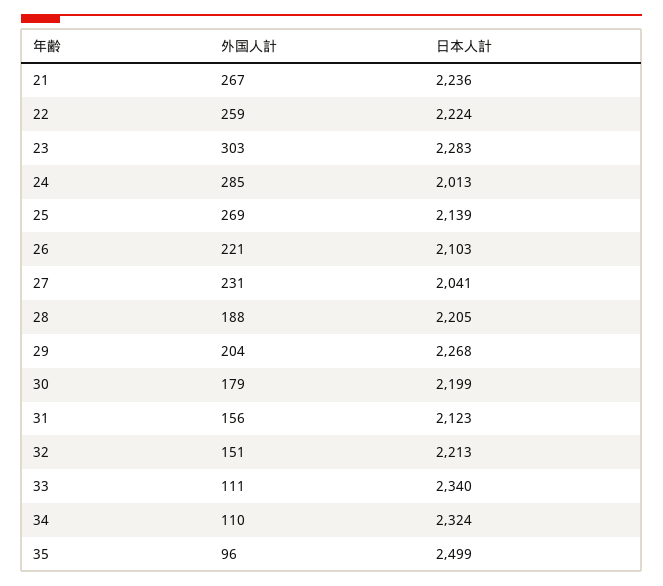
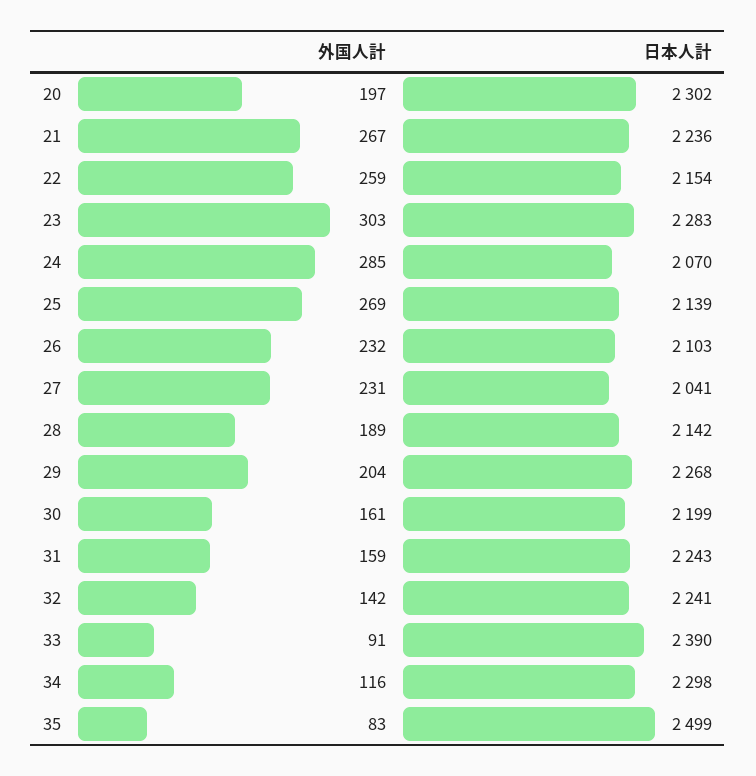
  {
    "外国人計": {
      "21": 267,
      "22": 259,
      "23": 303,
      "24": 285,
      "25": 269,
-     "26": 221,
+     "26": 232,
      "27": 231,
-     "28": 188,
+     "28": 189,
      "29": 204,
-     "30": 179,
+     "30": 161,
-     "31": 156,
+     "31": 159,
-     "32": 151,
+     "32": 142,
-     "33": 111,
+     "33": 91,
-     "34": 110,
+     "34": 116,
-     "35": 96
+     "35": 83,
+     "20": 197
    },
    "日本人計": {
      "21": 2236,
-     "22": 2224,
+     "22": 2154,
      "23": 2283,
-     "24": 2013,
+     "24": 2070,
      "25": 2139,
      "26": 2103,
      "27": 2041,
-     "28": 2205,
+     "28": 2142,
      "29": 2268,
      "30": 2199,
-     "31": 2123,
+     "31": 2243,
-     "32": 2213,
+     "32": 2241,
-     "33": 2340,
+     "33": 2390,
-     "34": 2324,
+     "34": 2298,
-     "35": 2499
+     "35": 2499,
+     "20": 2302
    }
  }

